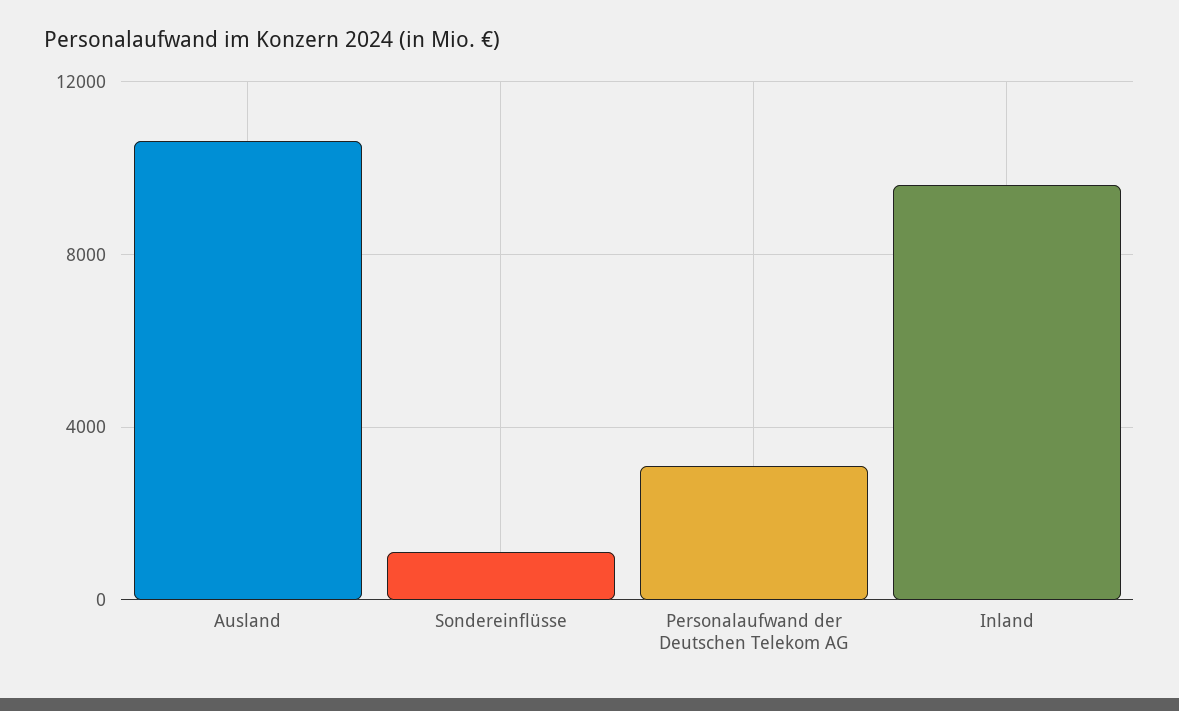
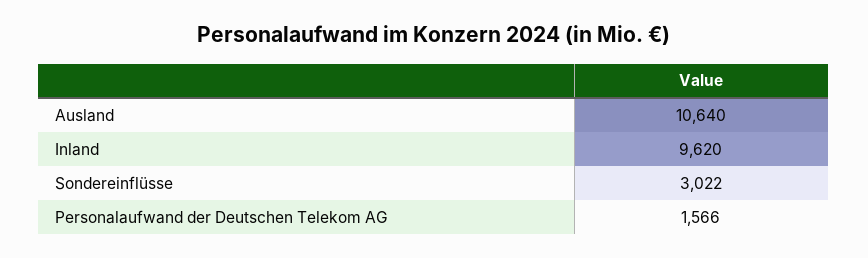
  {
    "Ausland": 10640,
-   "Sondereinflüsse": 1000,
+   "Sondereinflüsse": 3022,
-   "Personalaufwand der Deutschen Telekom AG": 3000,
+   "Personalaufwand der Deutschen Telekom AG": 1566,
    "Inland": 9620
  }

